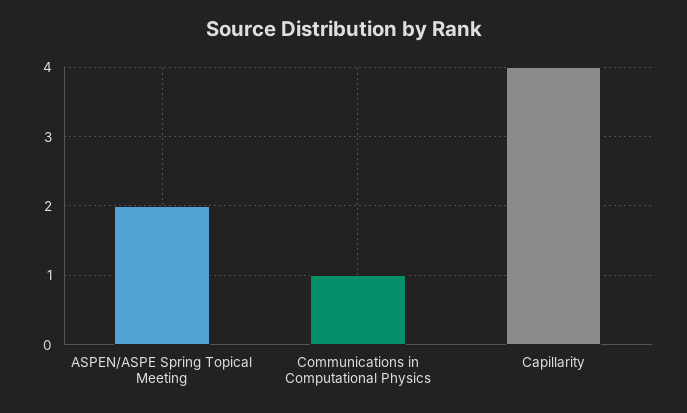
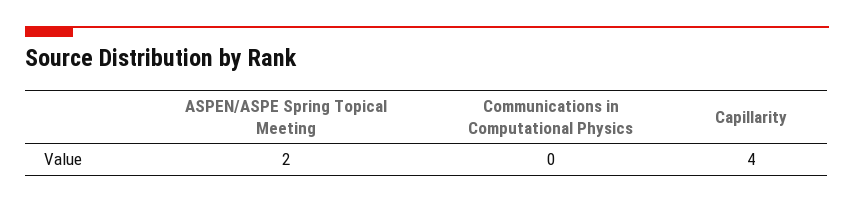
  {
    "ASPEN/ASPE Spring Topical Meeting": 2,
-   "Communications in Computational Physics": 1,
+   "Communications in Computational Physics": 0,
    "Capillarity": 4
  }

